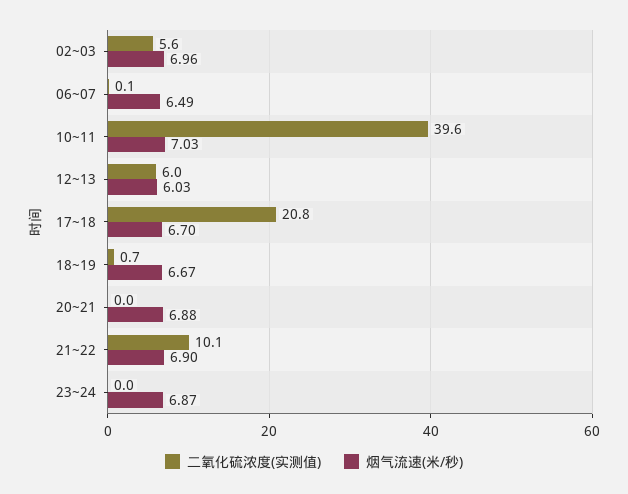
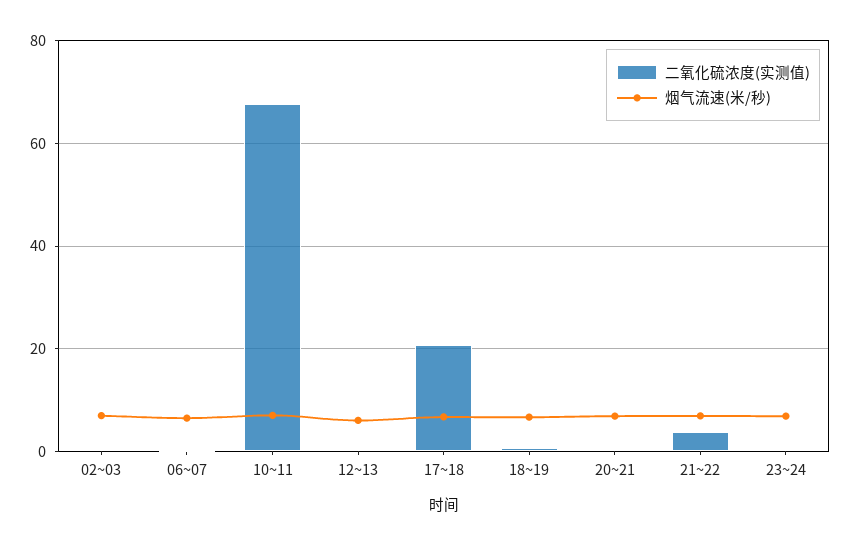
  {
    "二氧化硫浓度(实测值)": {
-     "02~03": 5.6,
+     "02~03": 0,
      "06~07": 0.1,
-     "10~11": 39.6,
+     "10~11": 68,
-     "12~13": 6,
+     "12~13": 0,
      "17~18": 20.8,
      "18~19": 0.7,
      "20~21": 0,
-     "21~22": 10.1,
+     "21~22": 4,
      "23~24": 0
    },
    "烟气流速(米/秒)": {
      "02~03": 6.96,
      "06~07": 6.49,
      "10~11": 7.03,
      "12~13": 6.03,
      "17~18": 6.7,
      "18~19": 6.67,
      "20~21": 6.88,
      "21~22": 6.9,
      "23~24": 6.87
    }
  }

